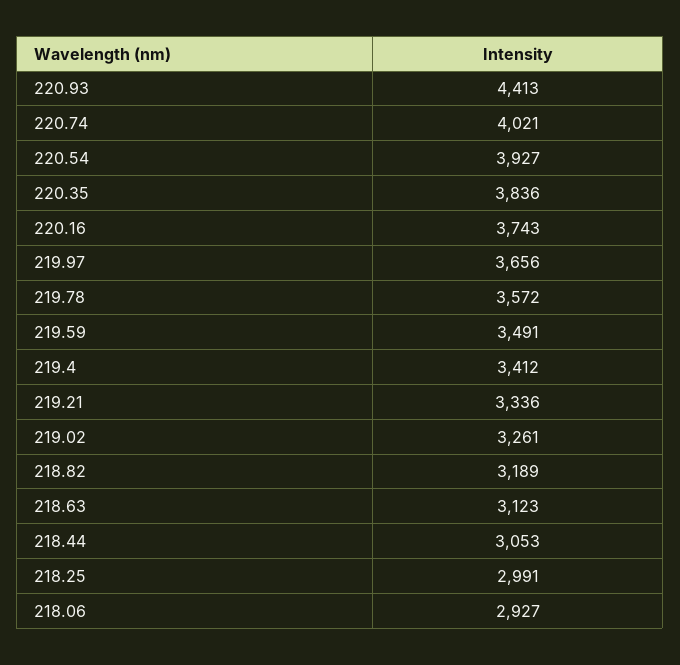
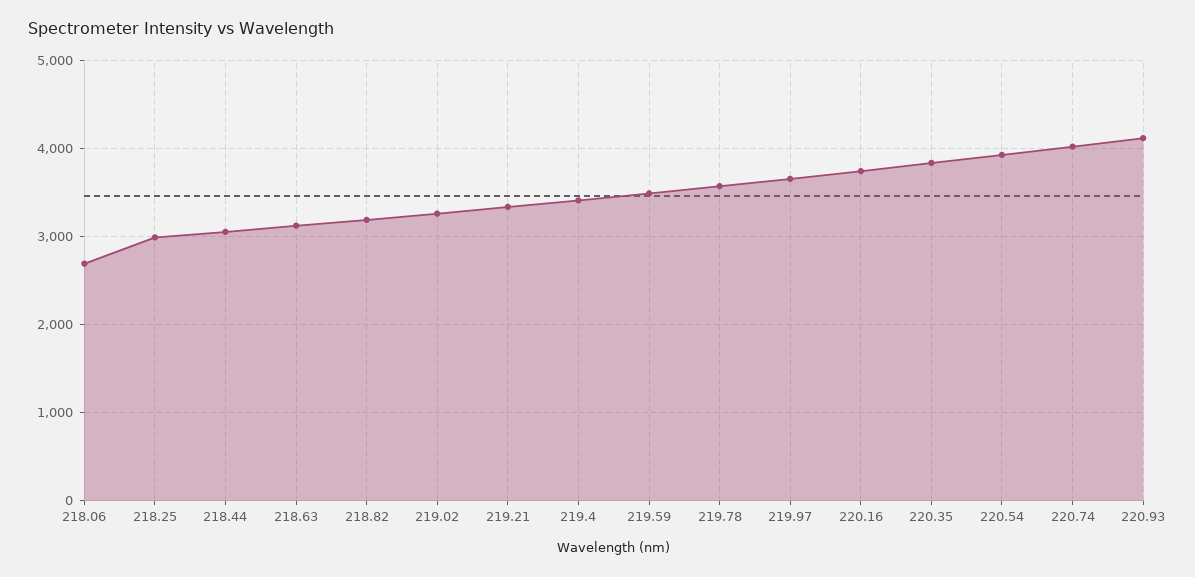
  {
-   "220.93": 4413,
+   "220.93": 4100,
    "220.74": 4021,
    "220.54": 3927,
    "220.35": 3836,
    "220.16": 3743,
    "219.97": 3656,
    "219.78": 3572,
    "219.59": 3491,
    "219.4": 3412,
    "219.21": 3336,
    "219.02": 3261,
    "218.82": 3189,
    "218.63": 3123,
    "218.44": 3053,
    "218.25": 2991,
-   "218.06": 2927
+   "218.06": 2700
  }

